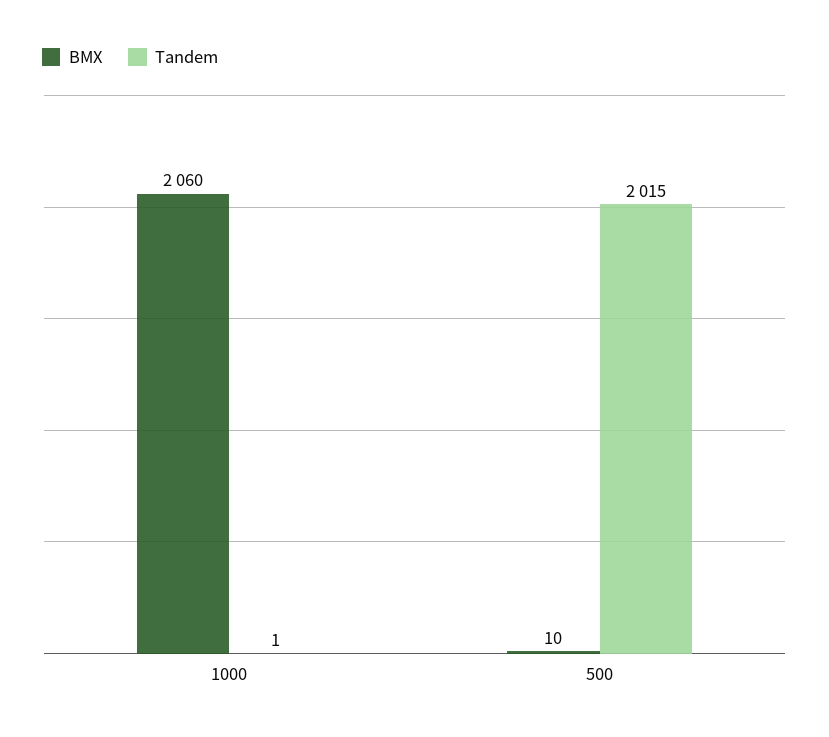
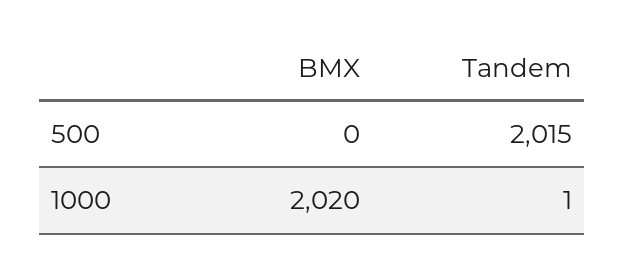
  {
    "BMX": {
-     "1000": 2060,
+     "1000": 2020,
-     "500": 10
+     "500": 0
    },
    "Tandem": {
      "1000": 1,
      "500": 2015
    }
  }

